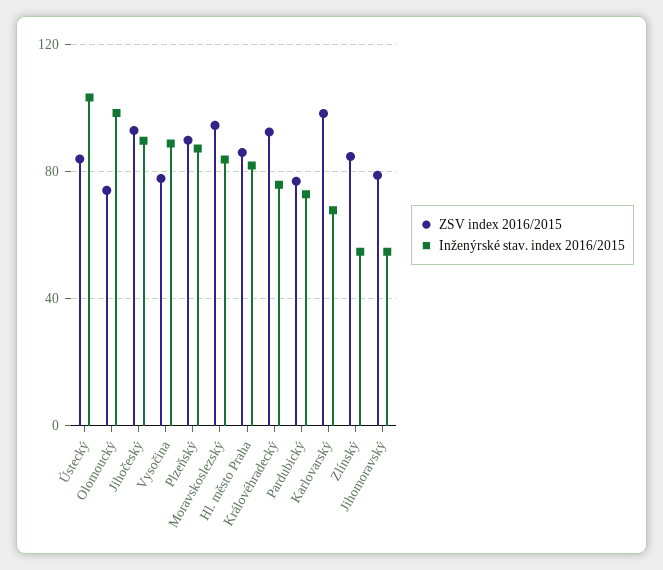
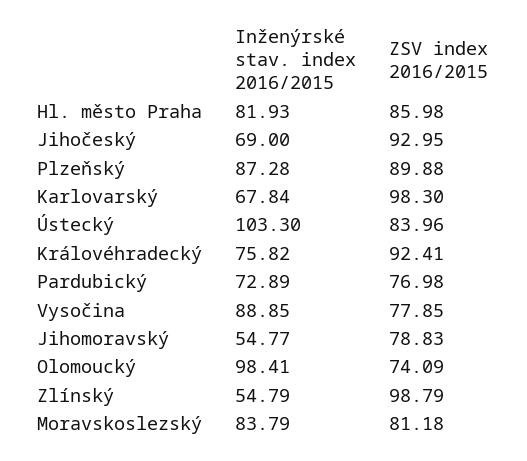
  {
    "ZSV index 2016/2015": {
      "Ústecký": 83.96,
      "Olomoucký": 74.09,
      "Jihočeský": 92.95,
      "Vysočina": 77.85,
      "Plzeňský": 89.88,
-     "Moravskoslezský": 95,
+     "Moravskoslezský": 81.18,
      "Hl. město Praha": 85.98,
      "Královéhradecký": 92.41,
      "Pardubický": 76.98,
      "Karlovarský": 98.3,
-     "Zlínský": 85,
+     "Zlínský": 98.79,
      "Jihomoravský": 78.83
    },
    "Inženýrské stav. index 2016/2015": {
      "Ústecký": 103.3,
      "Olomoucký": 98.41,
-     "Jihočeský": 90,
+     "Jihočeský": 69,
      "Vysočina": 88.85,
      "Plzeňský": 87.28,
      "Moravskoslezský": 83.79,
      "Hl. město Praha": 81.93,
      "Královéhradecký": 75.82,
      "Pardubický": 72.89,
      "Karlovarský": 67.84,
      "Zlínský": 54.79,
      "Jihomoravský": 54.77
    }
  }

